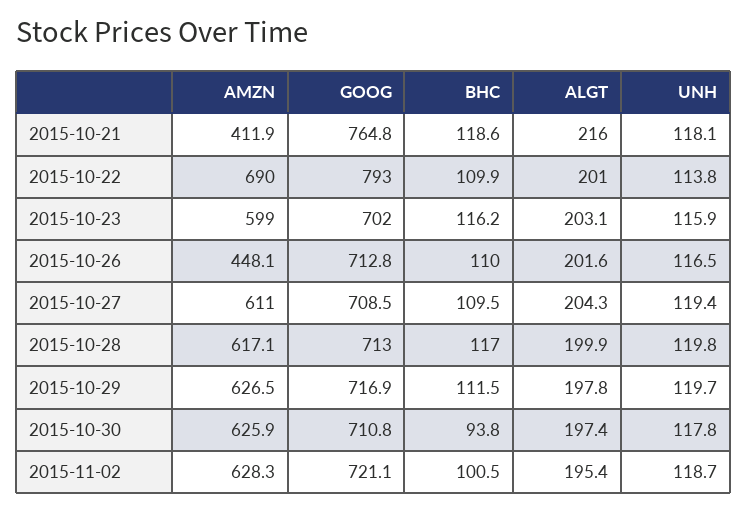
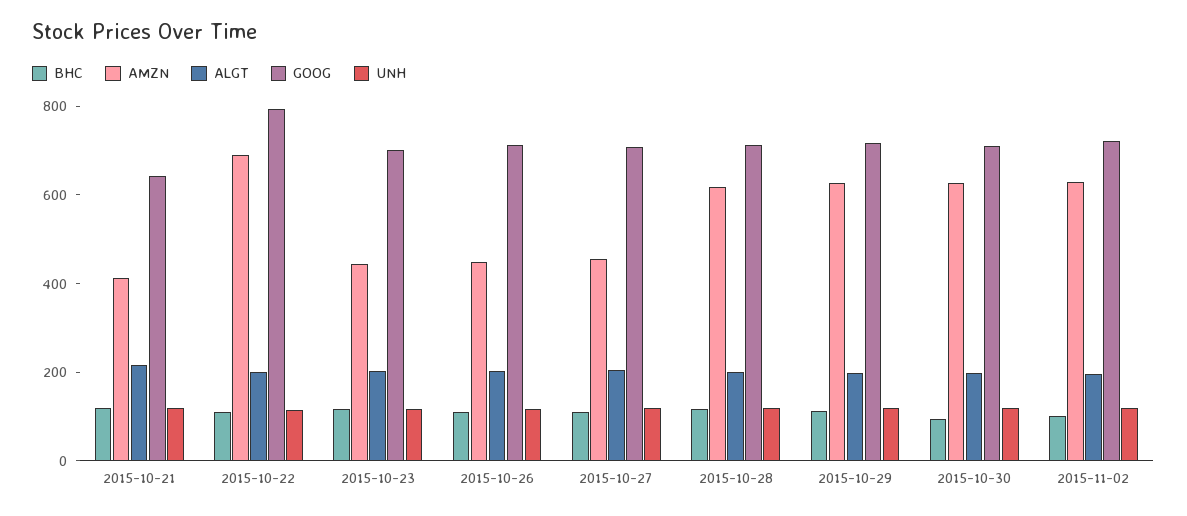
  {
    "AMZN": {
      "2015-10-21": 411.9,
      "2015-10-22": 690,
-     "2015-10-23": 599,
+     "2015-10-23": 450,
      "2015-10-26": 448.1,
-     "2015-10-27": 611,
+     "2015-10-27": 450,
      "2015-10-28": 617.1,
      "2015-10-29": 626.5,
      "2015-10-30": 625.9,
      "2015-11-02": 628.3
    },
    "GOOG": {
-     "2015-10-21": 764.8,
+     "2015-10-21": 650,
      "2015-10-22": 793,
      "2015-10-23": 702,
      "2015-10-26": 712.8,
      "2015-10-27": 708.5,
      "2015-10-28": 713,
      "2015-10-29": 716.9,
      "2015-10-30": 710.8,
      "2015-11-02": 721.1
    },
    "BHC": {
      "2015-10-21": 118.6,
      "2015-10-22": 109.9,
      "2015-10-23": 116.2,
      "2015-10-26": 110,
      "2015-10-27": 109.5,
      "2015-10-28": 117,
      "2015-10-29": 111.5,
      "2015-10-30": 93.8,
      "2015-11-02": 100.5
    },
    "ALGT": {
      "2015-10-21": 216,
      "2015-10-22": 201,
      "2015-10-23": 203.1,
      "2015-10-26": 201.6,
      "2015-10-27": 204.3,
      "2015-10-28": 199.9,
      "2015-10-29": 197.8,
      "2015-10-30": 197.4,
      "2015-11-02": 195.4
    },
    "UNH": {
      "2015-10-21": 118.1,
      "2015-10-22": 113.8,
      "2015-10-23": 115.9,
      "2015-10-26": 116.5,
      "2015-10-27": 119.4,
      "2015-10-28": 119.8,
      "2015-10-29": 119.7,
      "2015-10-30": 117.8,
      "2015-11-02": 118.7
    }
  }

